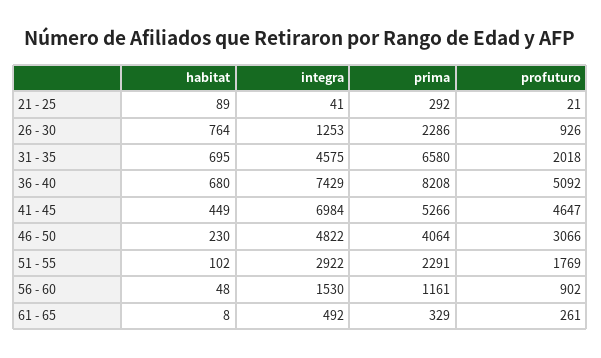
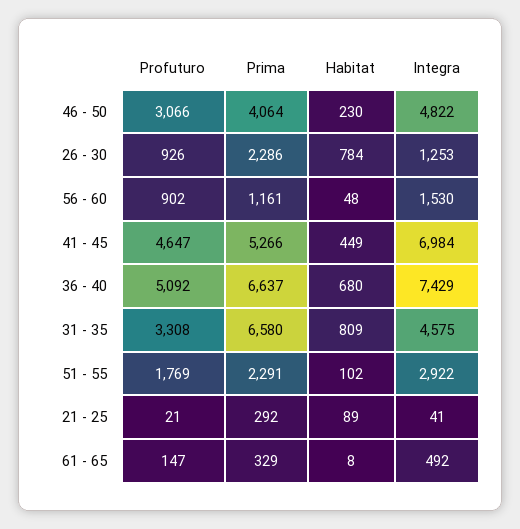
  {
    "habitat": {
      "21 - 25": 89,
-     "26 - 30": 764,
+     "26 - 30": 784,
-     "31 - 35": 695,
+     "31 - 35": 809,
      "36 - 40": 680,
      "41 - 45": 449,
      "46 - 50": 230,
      "51 - 55": 102,
      "56 - 60": 48,
      "61 - 65": 8
    },
    "integra": {
      "21 - 25": 41,
      "26 - 30": 1253,
      "31 - 35": 4575,
      "36 - 40": 7429,
      "41 - 45": 6984,
      "46 - 50": 4822,
      "51 - 55": 2922,
      "56 - 60": 1530,
      "61 - 65": 492
    },
    "prima": {
      "21 - 25": 292,
      "26 - 30": 2286,
      "31 - 35": 6580,
-     "36 - 40": 8208,
+     "36 - 40": 6637,
      "41 - 45": 5266,
      "46 - 50": 4064,
      "51 - 55": 2291,
      "56 - 60": 1161,
      "61 - 65": 329
    },
    "profuturo": {
      "21 - 25": 21,
      "26 - 30": 926,
-     "31 - 35": 2018,
+     "31 - 35": 3308,
      "36 - 40": 5092,
      "41 - 45": 4647,
      "46 - 50": 3066,
      "51 - 55": 1769,
      "56 - 60": 902,
-     "61 - 65": 261
+     "61 - 65": 147
    }
  }

